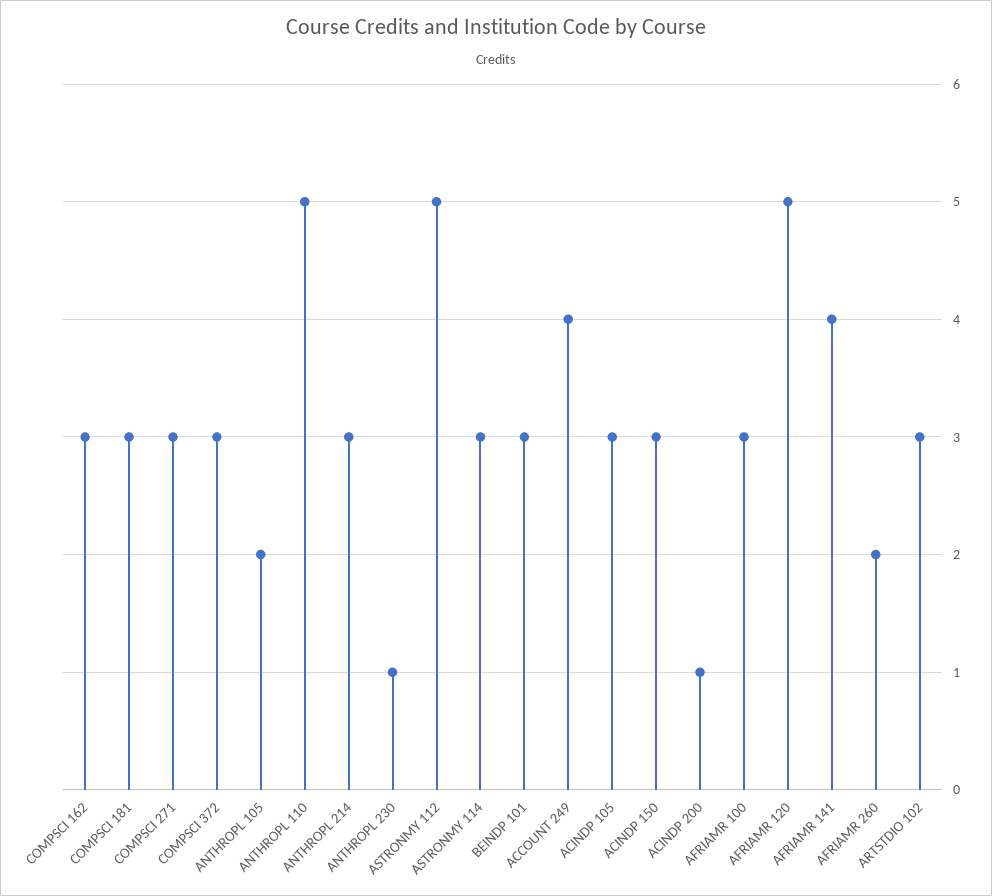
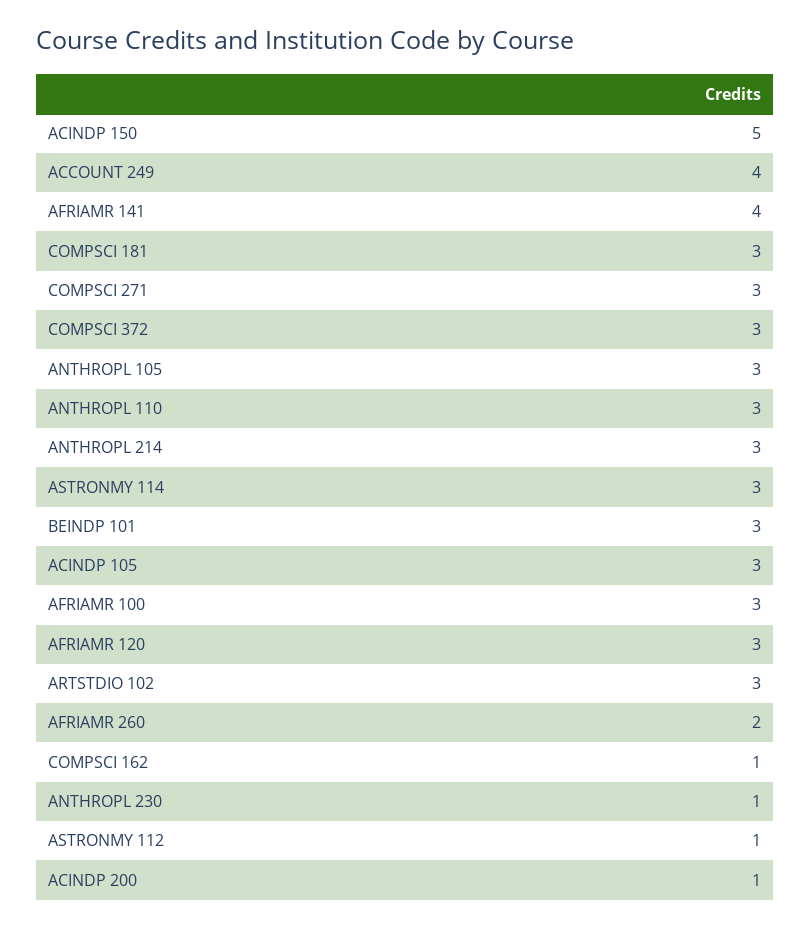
  {
-   "COMPSCI 162": 3,
+   "COMPSCI 162": 1,
    "COMPSCI 181": 3,
    "COMPSCI 271": 3,
    "COMPSCI 372": 3,
-   "ANTHROPL 105": 2,
+   "ANTHROPL 105": 3,
-   "ANTHROPL 110": 5,
+   "ANTHROPL 110": 3,
    "ANTHROPL 214": 3,
    "ANTHROPL 230": 1,
-   "ASTRONMY 112": 5,
+   "ASTRONMY 112": 1,
    "ASTRONMY 114": 3,
    "BEINDP 101": 3,
    "ACCOUNT 249": 4,
    "ACINDP 105": 3,
-   "ACINDP 150": 3,
+   "ACINDP 150": 5,
    "ACINDP 200": 1,
    "AFRIAMR 100": 3,
-   "AFRIAMR 120": 5,
+   "AFRIAMR 120": 3,
    "AFRIAMR 141": 4,
    "AFRIAMR 260": 2,
    "ARTSTDIO 102": 3
  }

